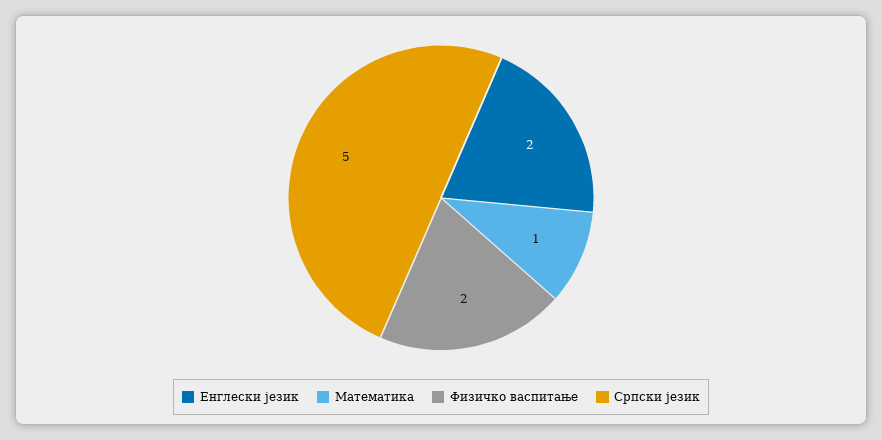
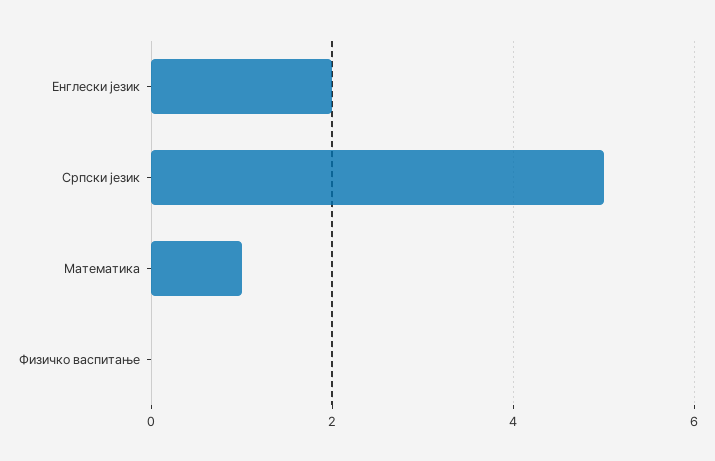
  {
    "Енглески језик": 2,
    "Математика": 1,
-   "Физичко васпитање": 2,
+   "Физичко васпитање": 0,
    "Српски језик": 5
  }

